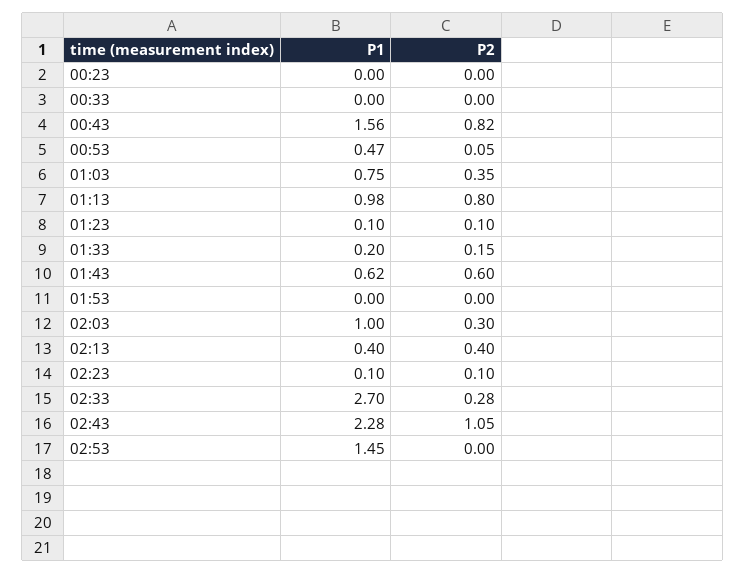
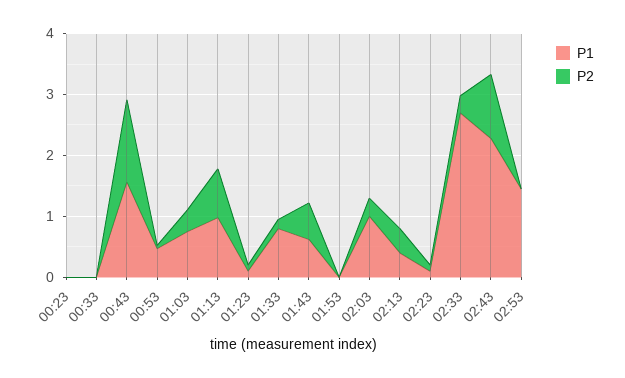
  {
    "P1": {
      "00:23": 0,
      "00:33": 0,
      "00:43": 1.56,
      "00:53": 0.47,
      "01:03": 0.75,
      "01:13": 0.98,
      "01:23": 0.1,
-     "01:33": 0.2,
+     "01:33": 0.8,
      "01:43": 0.62,
      "01:53": 0,
      "02:03": 1,
      "02:13": 0.4,
      "02:23": 0.1,
      "02:33": 2.7,
      "02:43": 2.28,
      "02:53": 1.45
    },
    "P2": {
      "00:23": 0,
      "00:33": 0,
-     "00:43": 0.82,
+     "00:43": 1.4,
      "00:53": 0.05,
      "01:03": 0.35,
      "01:13": 0.8,
      "01:23": 0.1,
      "01:33": 0.15,
      "01:43": 0.6,
      "01:53": 0,
      "02:03": 0.3,
      "02:13": 0.4,
      "02:23": 0.1,
      "02:33": 0.28,
      "02:43": 1.05,
      "02:53": 0
    }
  }

